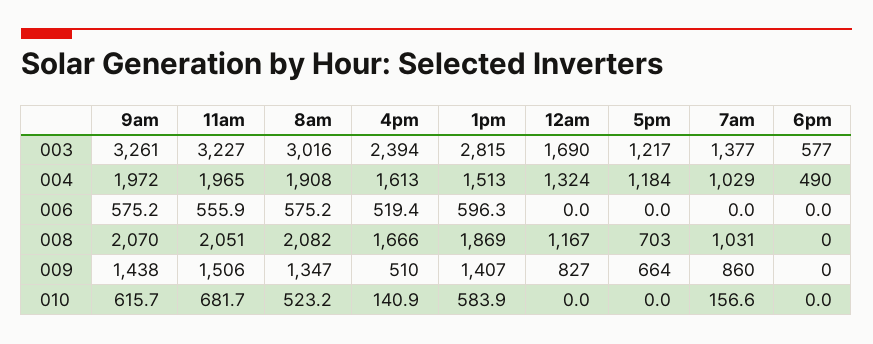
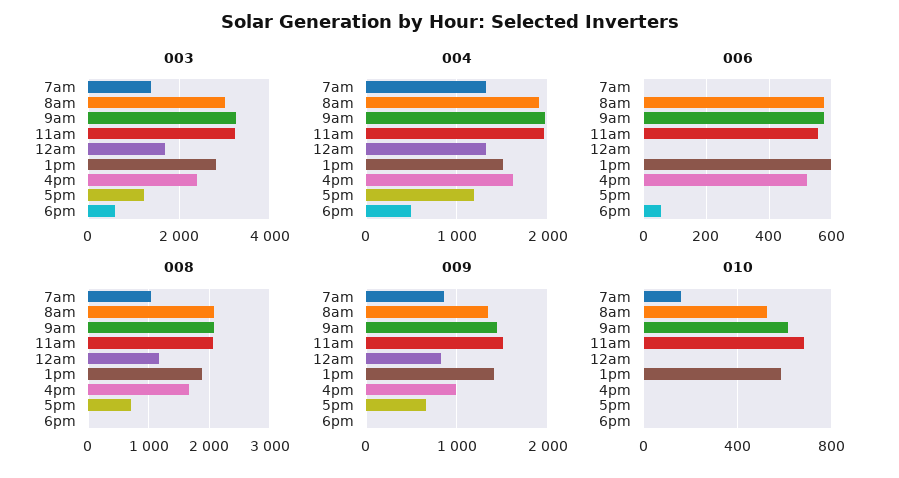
  {
    "003": {
      "9am": 3261,
      "11am": 3227,
      "8am": 3016,
      "4pm": 2394,
      "1pm": 2815,
      "12am": 1690,
      "5pm": 1217,
      "7am": 1377,
      "6pm": 577
    },
    "004": {
      "9am": 1972,
      "11am": 1965,
      "8am": 1908,
      "4pm": 1613,
      "1pm": 1513,
      "12am": 1324,
      "5pm": 1184,
-     "7am": 1029,
+     "7am": 1300,
      "6pm": 490
    },
    "006": {
      "9am": 575.2,
      "11am": 555.9,
      "8am": 575.2,
      "4pm": 519.4,
      "1pm": 596.3,
      "12am": 0,
      "5pm": 0,
      "7am": 0,
-     "6pm": 0
+     "6pm": 60
    },
    "008": {
      "9am": 2070,
      "11am": 2051,
      "8am": 2082,
      "4pm": 1666,
      "1pm": 1869,
      "12am": 1167,
      "5pm": 703,
      "7am": 1031,
      "6pm": 0
    },
    "009": {
      "9am": 1438,
      "11am": 1506,
      "8am": 1347,
-     "4pm": 510,
+     "4pm": 1000,
      "1pm": 1407,
      "12am": 827,
      "5pm": 664,
      "7am": 860,
      "6pm": 0
    },
    "010": {
      "9am": 615.7,
      "11am": 681.7,
      "8am": 523.2,
-     "4pm": 140.9,
+     "4pm": 0,
      "1pm": 583.9,
      "12am": 0,
      "5pm": 0,
      "7am": 156.6,
      "6pm": 0
    }
  }

